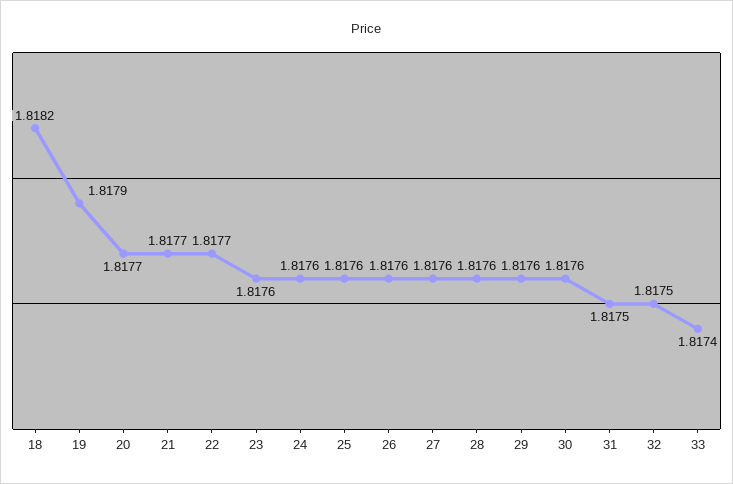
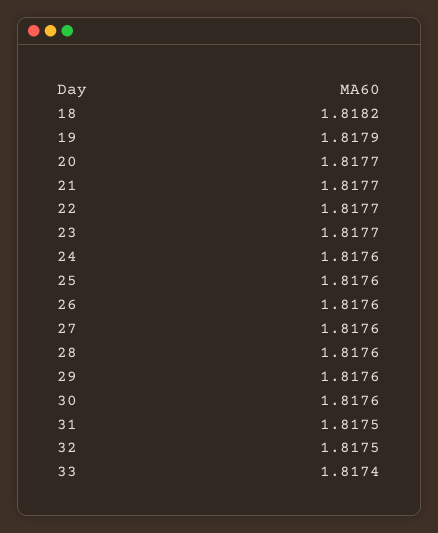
  {
    "18": 1.8182,
    "19": 1.8179,
    "20": 1.8177,
    "21": 1.8177,
    "22": 1.8177,
-   "23": 1.8176,
+   "23": 1.8177,
    "24": 1.8176,
    "25": 1.8176,
    "26": 1.8176,
    "27": 1.8176,
    "28": 1.8176,
    "29": 1.8176,
    "30": 1.8176,
    "31": 1.8175,
    "32": 1.8175,
    "33": 1.8174
  }

